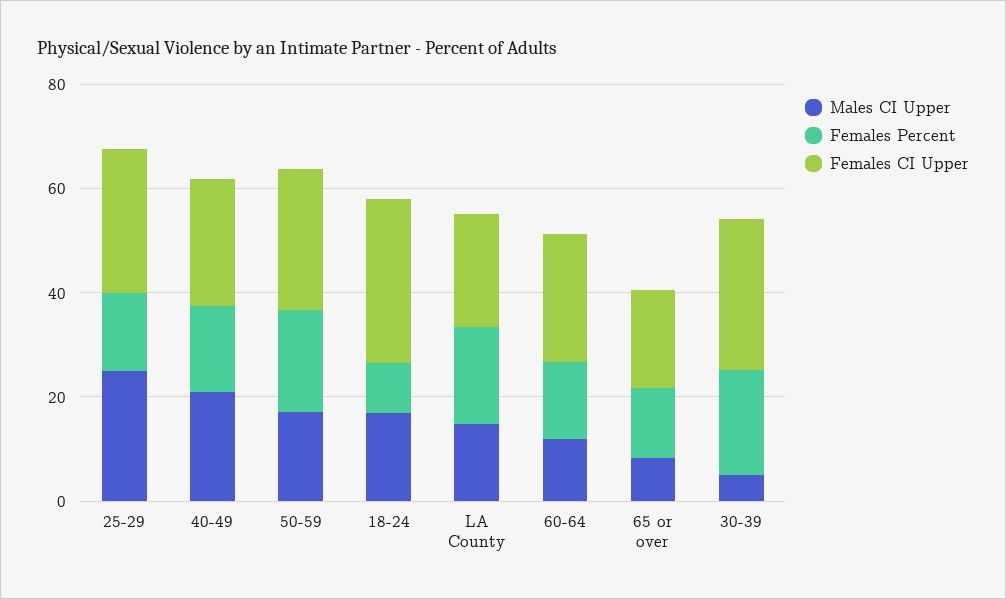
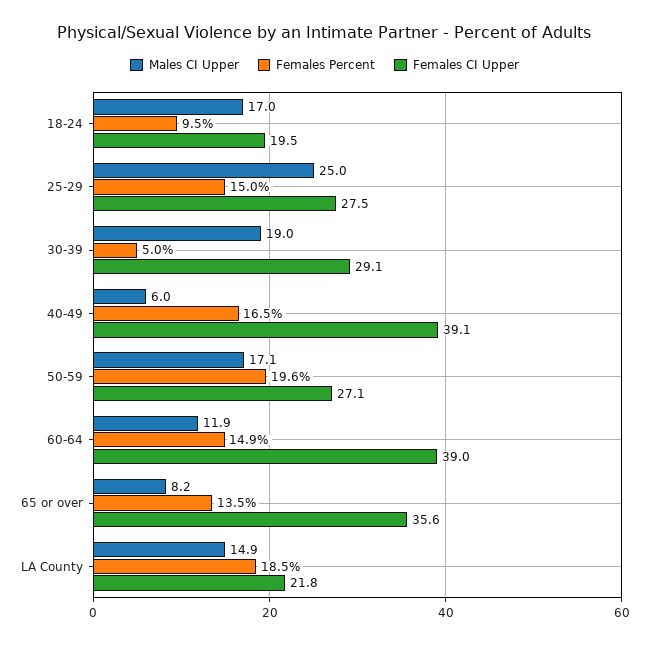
  {
    "Males CI Upper": {
      "25-29": 25,
-     "40-49": 20,
+     "40-49": 6,
      "50-59": 17.1,
      "18-24": 17,
      "LA County": 14.9,
      "60-64": 11.9,
      "65 or over": 8.2,
-     "30-39": 5
+     "30-39": 19
    },
    "Females Percent": {
      "25-29": 15,
      "40-49": 16.5,
      "50-59": 19.6,
      "18-24": 9.5,
      "LA County": 18.5,
      "60-64": 14.9,
      "65 or over": 13.5,
-     "30-39": 20
+     "30-39": 5
    },
    "Females CI Upper": {
      "25-29": 27.5,
-     "40-49": 25,
+     "40-49": 39.1,
      "50-59": 27.1,
-     "18-24": 30,
+     "18-24": 19.5,
      "LA County": 21.8,
-     "60-64": 25,
+     "60-64": 39,
-     "65 or over": 20,
+     "65 or over": 35.6,
      "30-39": 29.1
    }
  }

